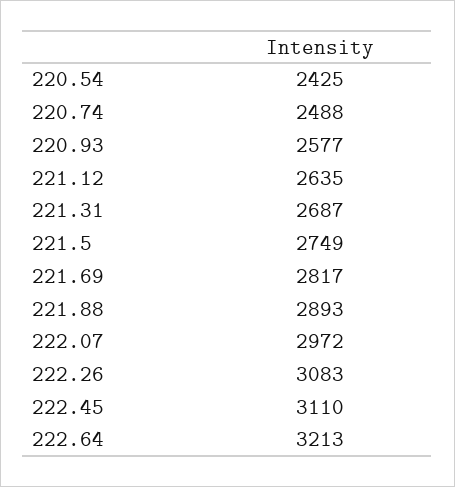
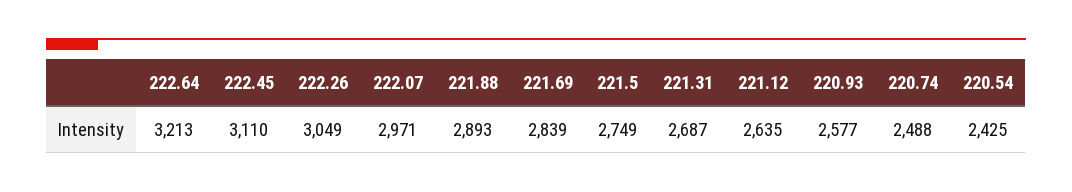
  {
    "220.54": 2425,
    "220.74": 2488,
    "220.93": 2577,
    "221.12": 2635,
    "221.31": 2687,
    "221.5": 2749,
-   "221.69": 2817,
+   "221.69": 2839,
    "221.88": 2893,
-   "222.07": 2972,
+   "222.07": 2971,
-   "222.26": 3083,
+   "222.26": 3049,
    "222.45": 3110,
    "222.64": 3213
  }

